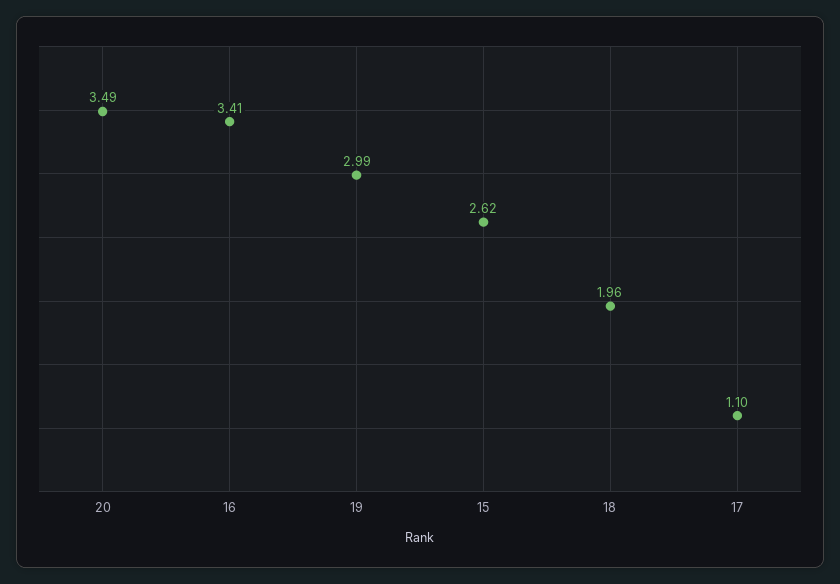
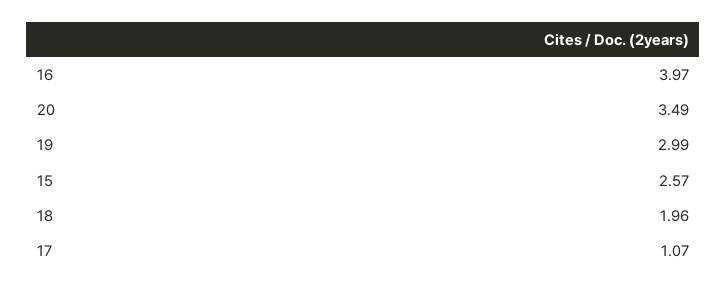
  {
    "20": 3.49,
-   "16": 3.41,
+   "16": 3.97,
    "19": 2.99,
-   "15": 2.62,
+   "15": 2.57,
    "18": 1.96,
-   "17": 1.1
+   "17": 1.07
  }

